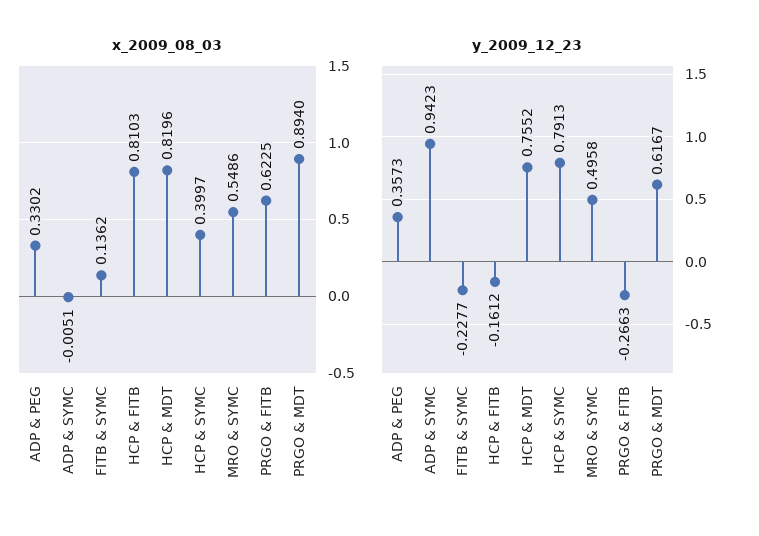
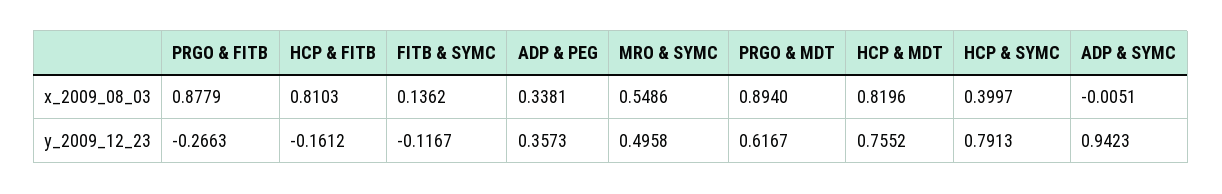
  {
    "x_2009_08_03": {
-     "ADP & PEG": 0.3302,
+     "ADP & PEG": 0.3381,
      "ADP & SYMC": -0.0051,
      "FITB & SYMC": 0.1362,
      "HCP & FITB": 0.8103,
      "HCP & MDT": 0.8196,
      "HCP & SYMC": 0.3997,
      "MRO & SYMC": 0.5486,
-     "PRGO & FITB": 0.6225,
+     "PRGO & FITB": 0.8779,
      "PRGO & MDT": 0.894
    },
    "y_2009_12_23": {
      "ADP & PEG": 0.3573,
      "ADP & SYMC": 0.9423,
-     "FITB & SYMC": -0.2277,
+     "FITB & SYMC": -0.1167,
      "HCP & FITB": -0.1612,
      "HCP & MDT": 0.7552,
      "HCP & SYMC": 0.7913,
      "MRO & SYMC": 0.4958,
      "PRGO & FITB": -0.2663,
      "PRGO & MDT": 0.6167
    }
  }

